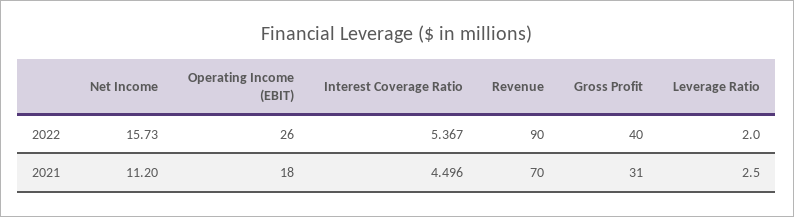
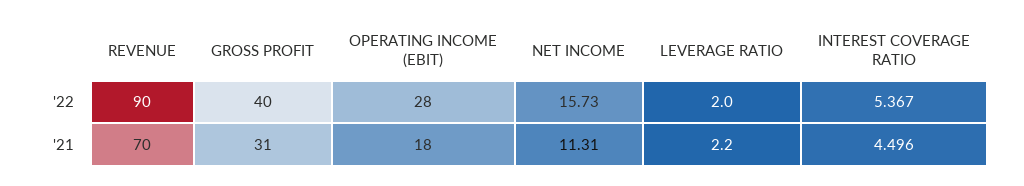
  {
    "Net Income": {
      "2022": 15.73,
-     "2021": 11.2
+     "2021": 11.31
    },
    "Operating Income (EBIT)": {
-     "2022": 26,
+     "2022": 28,
      "2021": 18
    },
    "Interest Coverage Ratio": {
      "2022": 5.367,
      "2021": 4.496
    },
    "Revenue": {
      "2022": 90,
      "2021": 70
    },
    "Gross Profit": {
      "2022": 40,
      "2021": 31
    },
    "Leverage Ratio": {
      "2022": 2,
-     "2021": 2.5
+     "2021": 2.2
    }
  }

